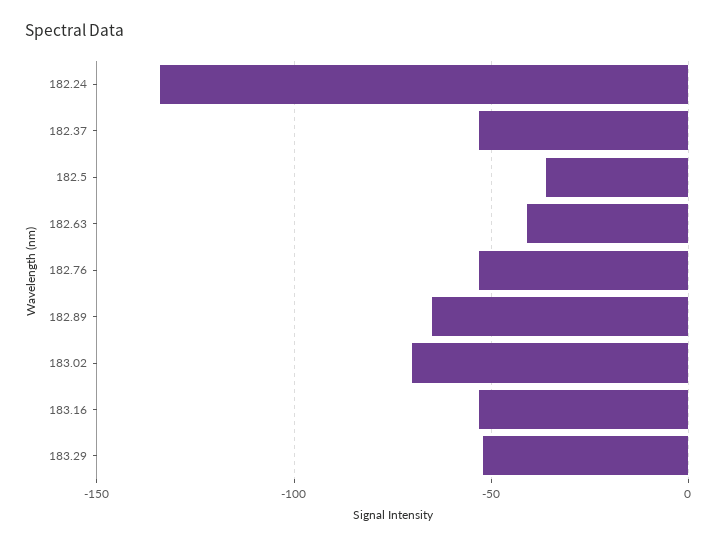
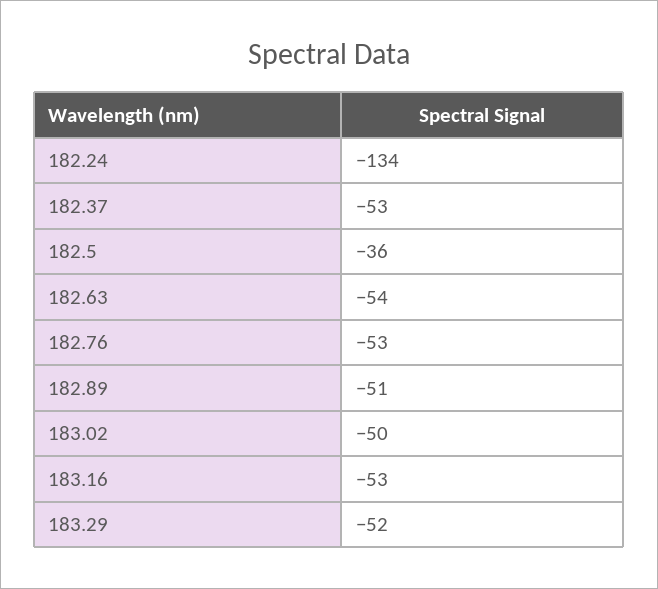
  {
    "182.24": -134,
    "182.37": -53,
    "182.5": -36,
-   "182.63": -40,
+   "182.63": -54,
    "182.76": -53,
-   "182.89": -65,
+   "182.89": -51,
-   "183.02": -70,
+   "183.02": -50,
    "183.16": -53,
    "183.29": -52
  }

